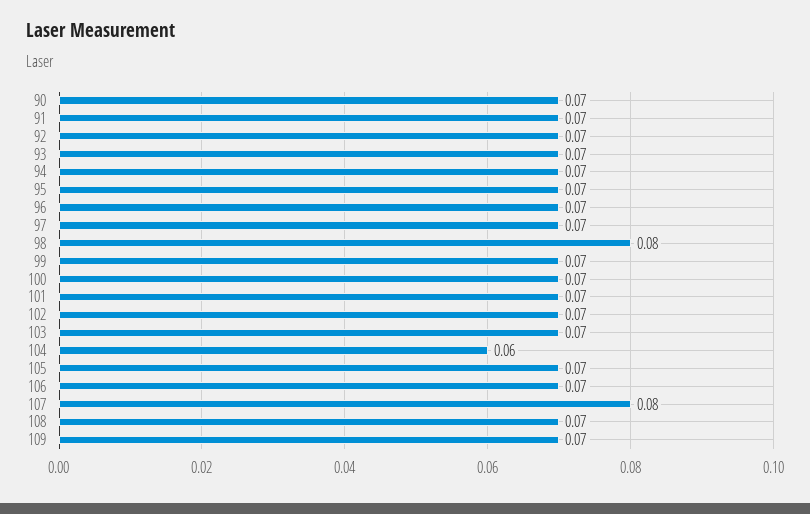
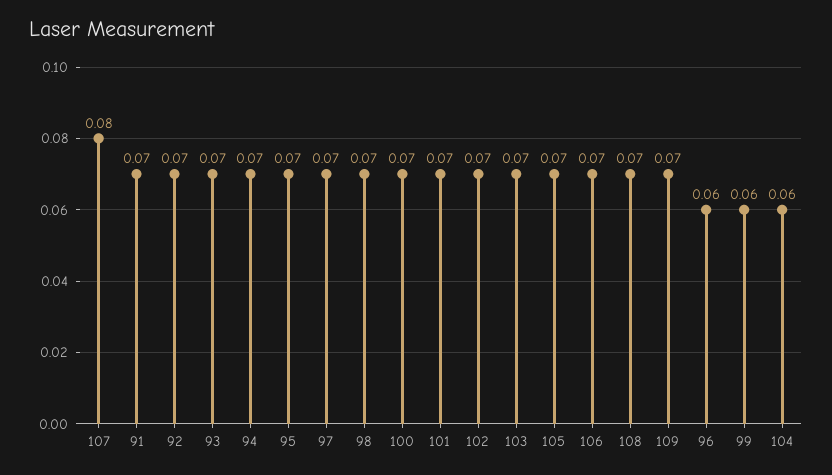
  {
-   "90": 0.07,
    "91": 0.07,
    "92": 0.07,
    "93": 0.07,
    "94": 0.07,
    "95": 0.07,
-   "96": 0.07,
+   "96": 0.06,
    "97": 0.07,
-   "98": 0.08,
+   "98": 0.07,
-   "99": 0.07,
+   "99": 0.06,
    "100": 0.07,
    "101": 0.07,
    "102": 0.07,
    "103": 0.07,
    "104": 0.06,
    "105": 0.07,
    "106": 0.07,
    "107": 0.08,
    "108": 0.07,
    "109": 0.07
  }

